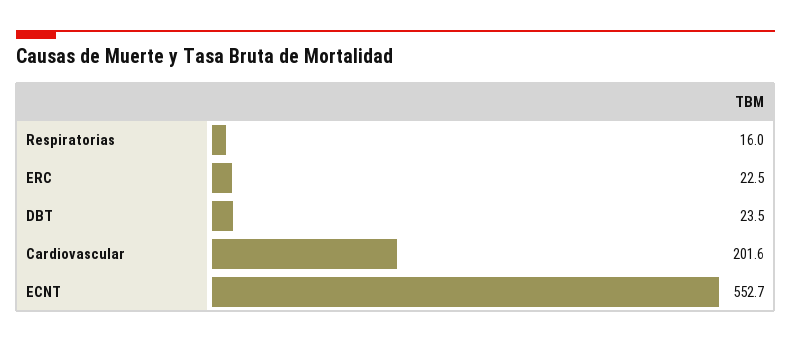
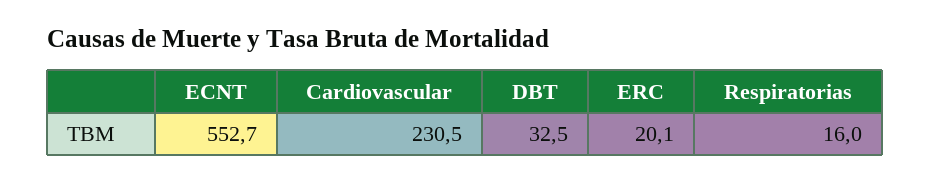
  {
    "Respiratorias": 16,
-   "ERC": 22.5,
+   "ERC": 20.1,
-   "DBT": 23.5,
+   "DBT": 32.5,
-   "Cardiovascular": 201.6,
+   "Cardiovascular": 230.5,
    "ECNT": 552.7
  }

